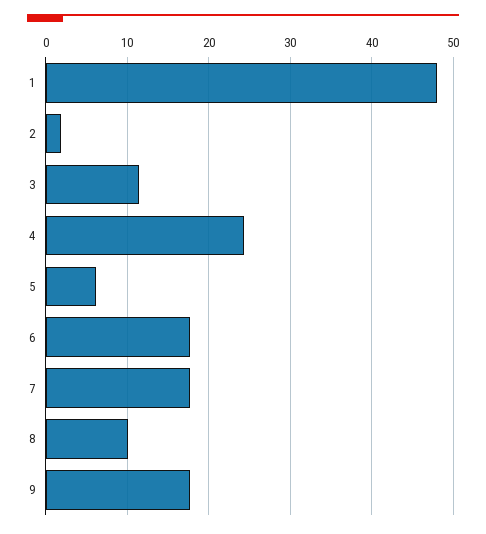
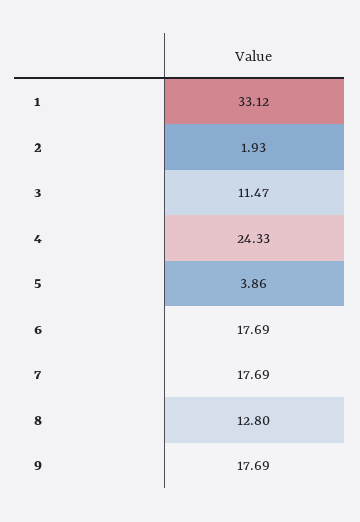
  {
-   "1": 48,
+   "1": 33.12,
    "2": 1.93,
    "3": 11.47,
    "4": 24.33,
-   "5": 6,
+   "5": 3.86,
    "6": 17.69,
    "7": 17.69,
-   "8": 10,
+   "8": 12.8,
    "9": 17.69
  }

